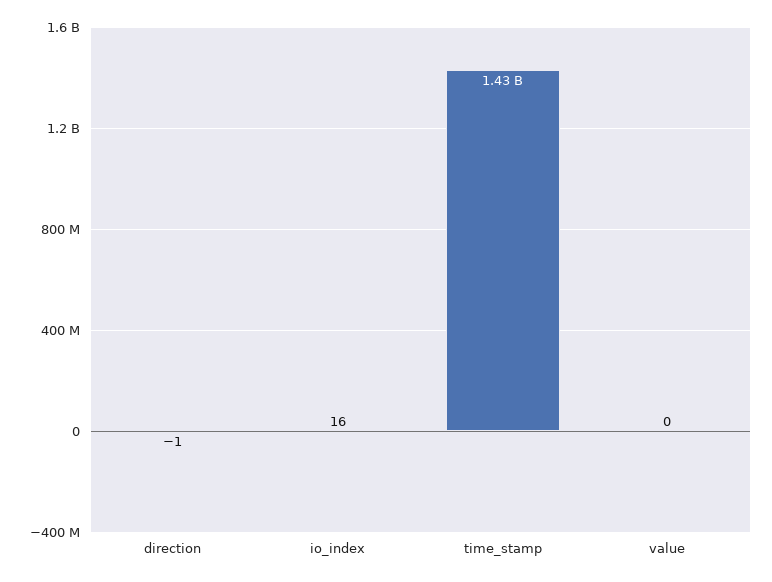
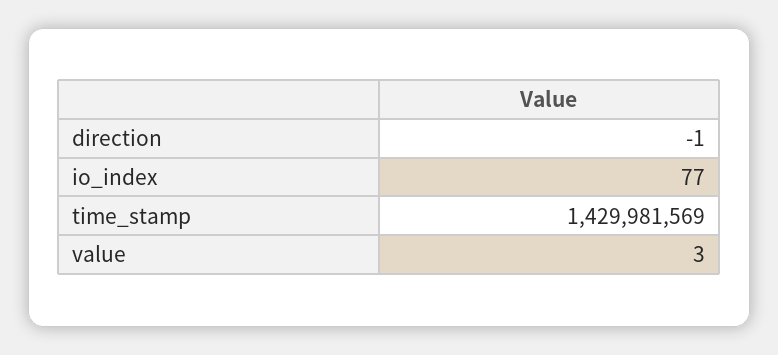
  {
    "direction": -1,
-   "io_index": 16,
+   "io_index": 77,
    "time_stamp": 1429981569,
-   "value": 0
+   "value": 3
  }

